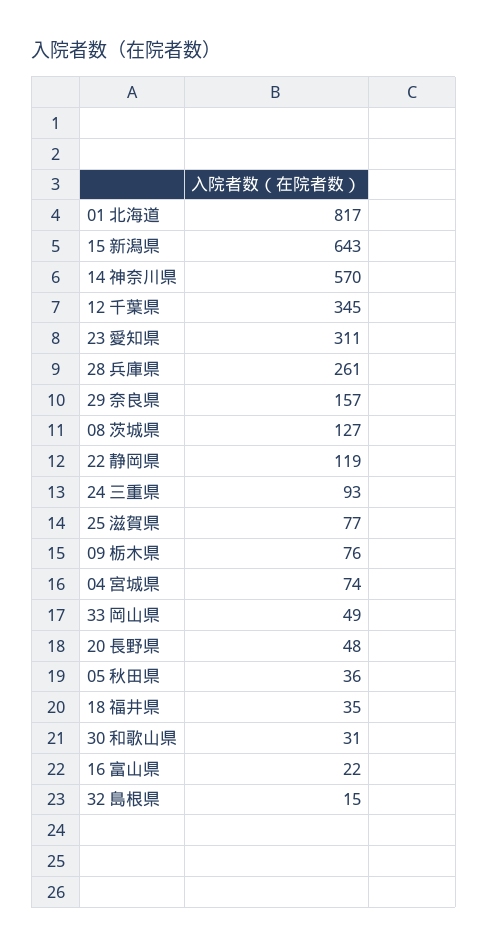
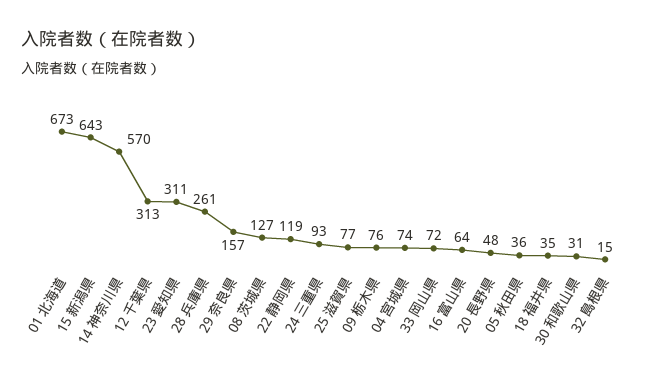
  {
-   "01 北海道": 817,
+   "01 北海道": 673,
    "15 新潟県": 643,
    "14 神奈川県": 570,
-   "12 千葉県": 345,
+   "12 千葉県": 313,
    "23 愛知県": 311,
    "28 兵庫県": 261,
    "29 奈良県": 157,
    "08 茨城県": 127,
    "22 静岡県": 119,
    "24 三重県": 93,
    "25 滋賀県": 77,
    "09 栃木県": 76,
    "04 宮城県": 74,
-   "33 岡山県": 49,
+   "33 岡山県": 72,
    "20 長野県": 48,
    "05 秋田県": 36,
    "18 福井県": 35,
    "30 和歌山県": 31,
-   "16 富山県": 22,
+   "16 富山県": 64,
    "32 島根県": 15
  }

